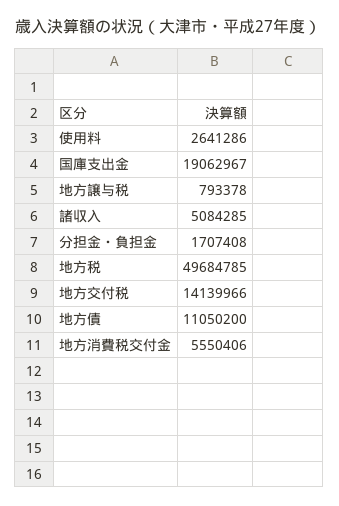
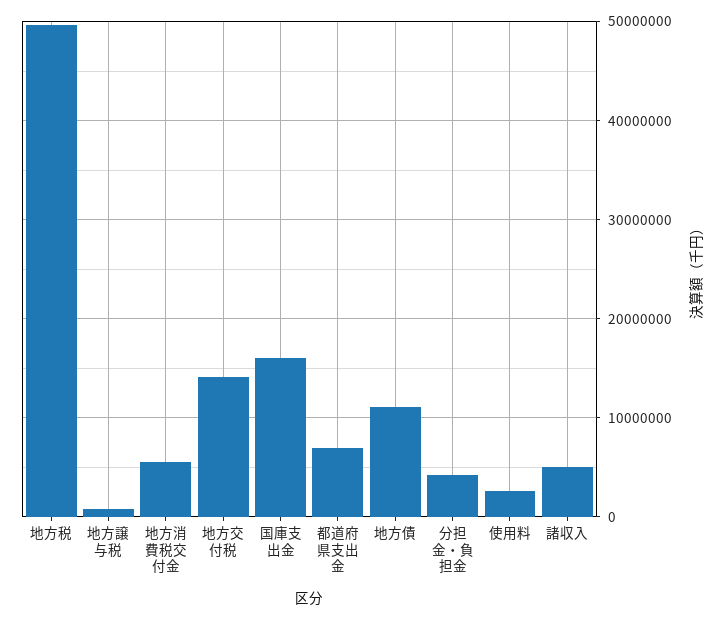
  {
    "使用料": 2641286,
-   "国庫支出金": 19062967,
+   "国庫支出金": 16000000,
    "地方譲与税": 793378,
    "諸収入": 5084285,
-   "分担金・負担金": 1707408,
+   "分担金・負担金": 4000000,
    "地方税": 49684785,
    "地方交付税": 14139966,
    "地方債": 11050200,
-   "地方消費税交付金": 5550406
+   "地方消費税交付金": 5550406,
+   "都道府県支出金": 7000000
  }

